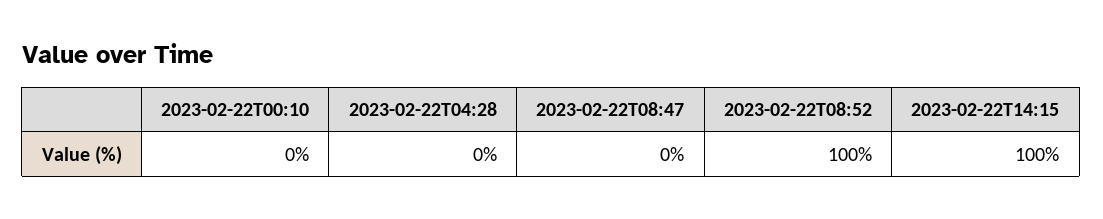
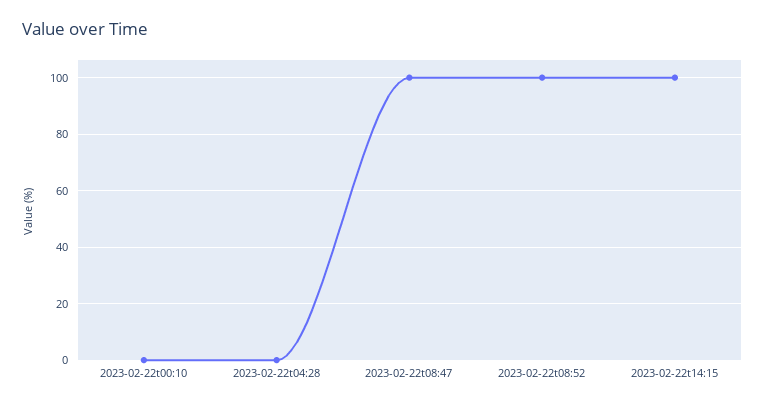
  {
    "2023-02-22T00:10": 0,
    "2023-02-22T04:28": 0,
-   "2023-02-22T08:47": 0,
+   "2023-02-22T08:47": 100,
    "2023-02-22T08:52": 100,
    "2023-02-22T14:15": 100
  }

